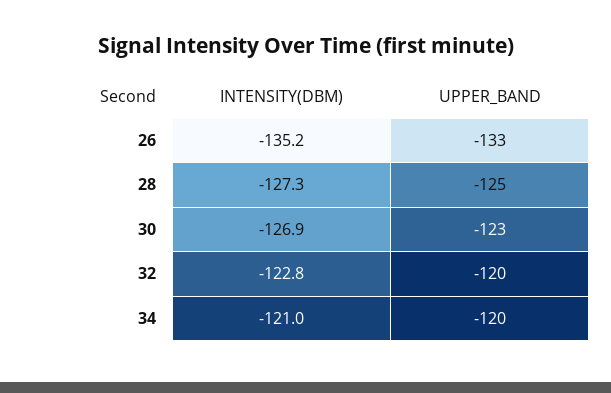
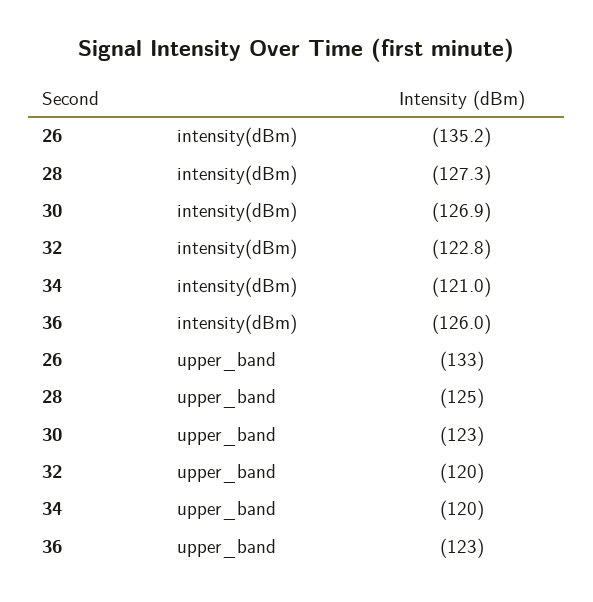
  {
    "INTENSITY(DBM)": {
      "26": -135.2,
      "28": -127.3,
      "30": -126.9,
      "32": -122.8,
-     "34": -121
+     "34": -121,
+     "36": -126
    },
    "UPPER_BAND": {
      "26": -133,
      "28": -125,
      "30": -123,
      "32": -120,
-     "34": -120
+     "34": -120,
+     "36": -123
    }
  }

